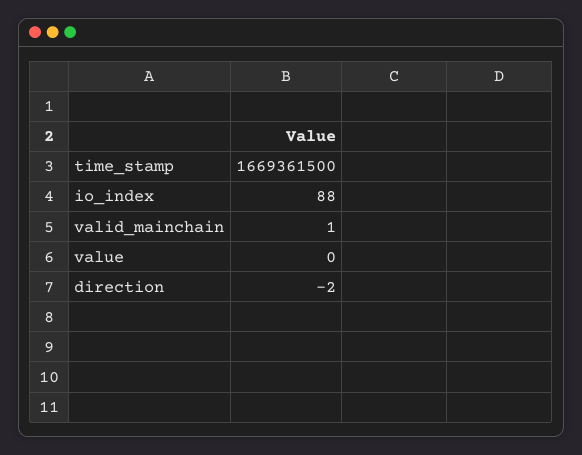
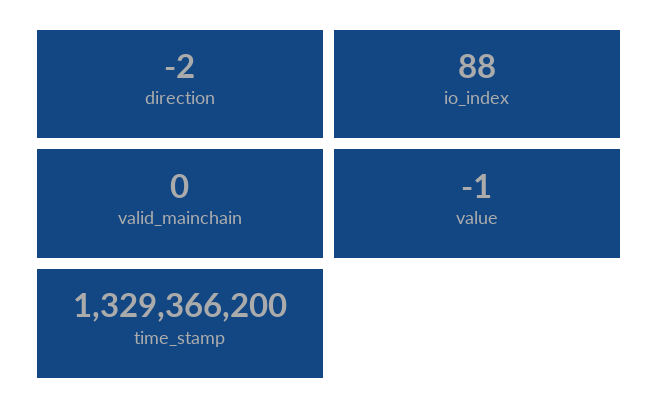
  {
-   "time_stamp": 1669361500,
+   "time_stamp": 1329366200,
    "io_index": 88,
-   "valid_mainchain": 1,
+   "valid_mainchain": 0,
-   "value": 0,
+   "value": -1,
    "direction": -2
  }

